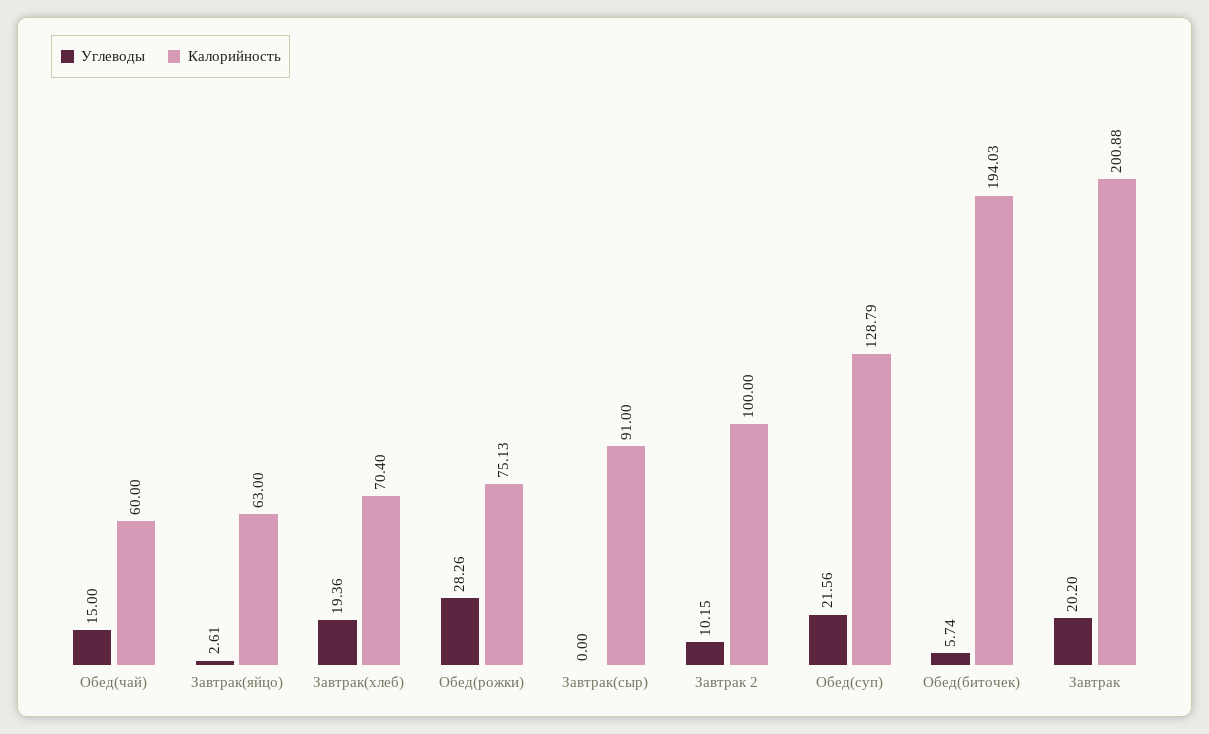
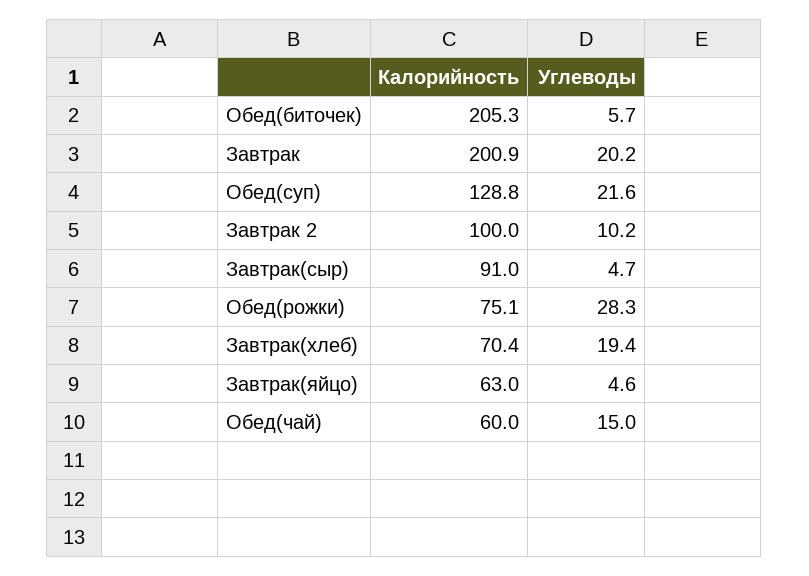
  {
    "Углеводы": {
      "Обед(чай)": 15,
-     "Завтрак(яйцо)": 2.61,
+     "Завтрак(яйцо)": 4.6,
      "Завтрак(хлеб)": 19.36,
      "Обед(рожки)": 28.26,
-     "Завтрак(сыр)": 0,
+     "Завтрак(сыр)": 4.7,
      "Завтрак 2": 10.15,
      "Обед(суп)": 21.56,
      "Обед(биточек)": 5.74,
      "Завтрак": 20.2
    },
    "Калорийность": {
      "Обед(чай)": 60,
      "Завтрак(яйцо)": 63,
      "Завтрак(хлеб)": 70.4,
      "Обед(рожки)": 75.13,
      "Завтрак(сыр)": 91,
      "Завтрак 2": 100,
      "Обед(суп)": 128.79,
-     "Обед(биточек)": 194.03,
+     "Обед(биточек)": 205.3,
      "Завтрак": 200.88
    }
  }

